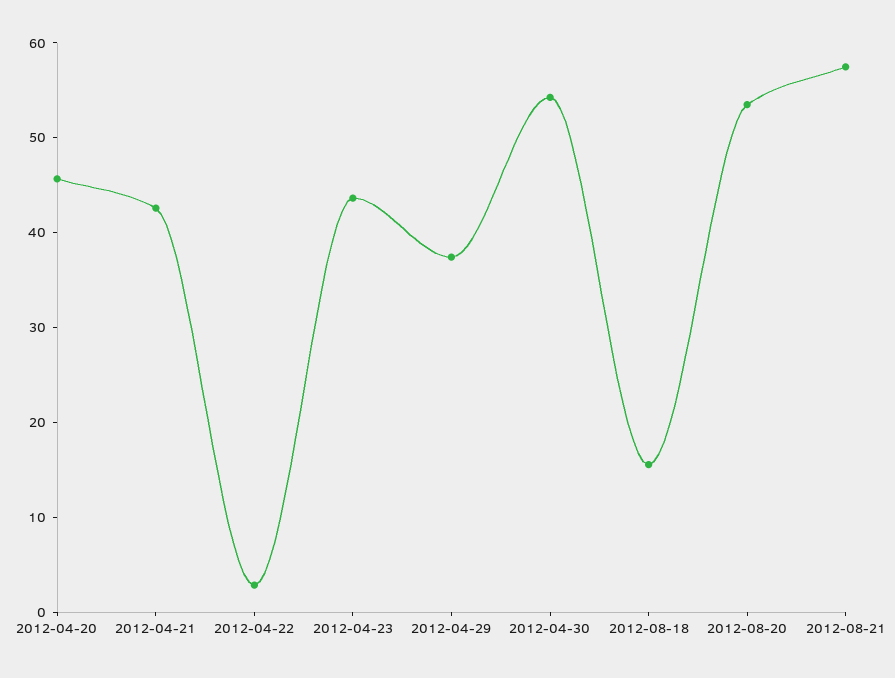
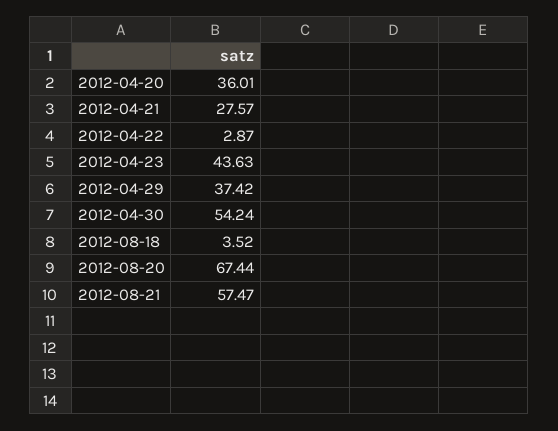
  {
-   "2012-04-20": 46,
+   "2012-04-20": 36.01,
-   "2012-04-21": 42,
+   "2012-04-21": 27.57,
    "2012-04-22": 2.87,
    "2012-04-23": 43.63,
    "2012-04-29": 37.42,
    "2012-04-30": 54.24,
-   "2012-08-18": 16,
+   "2012-08-18": 3.52,
-   "2012-08-20": 54,
+   "2012-08-20": 67.44,
    "2012-08-21": 57.47
  }

